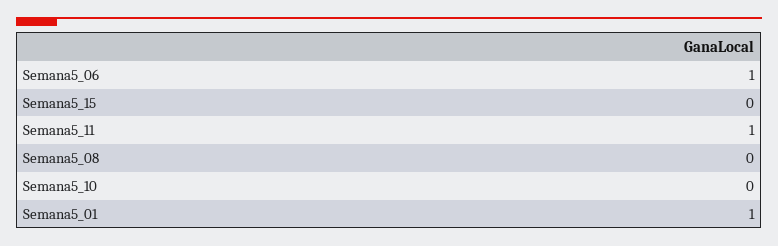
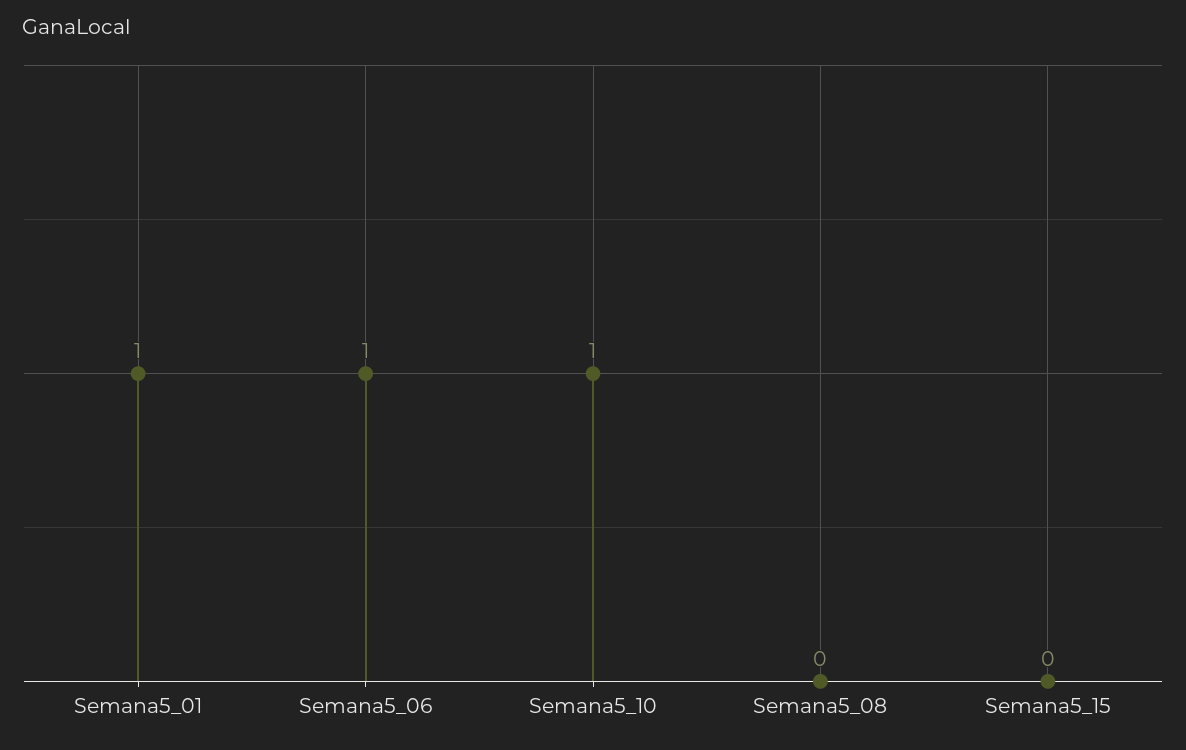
  {
    "Semana5_06": 1,
    "Semana5_15": 0,
-   "Semana5_11": 1,
    "Semana5_08": 0,
-   "Semana5_10": 0,
+   "Semana5_10": 1,
    "Semana5_01": 1
  }

